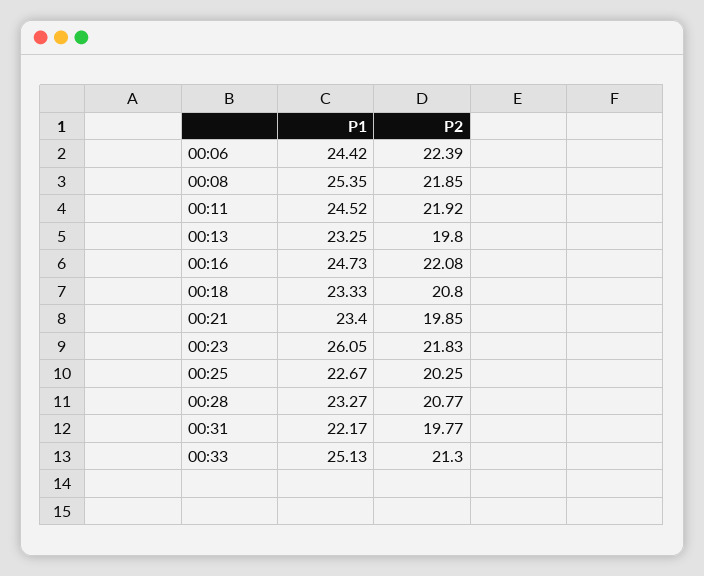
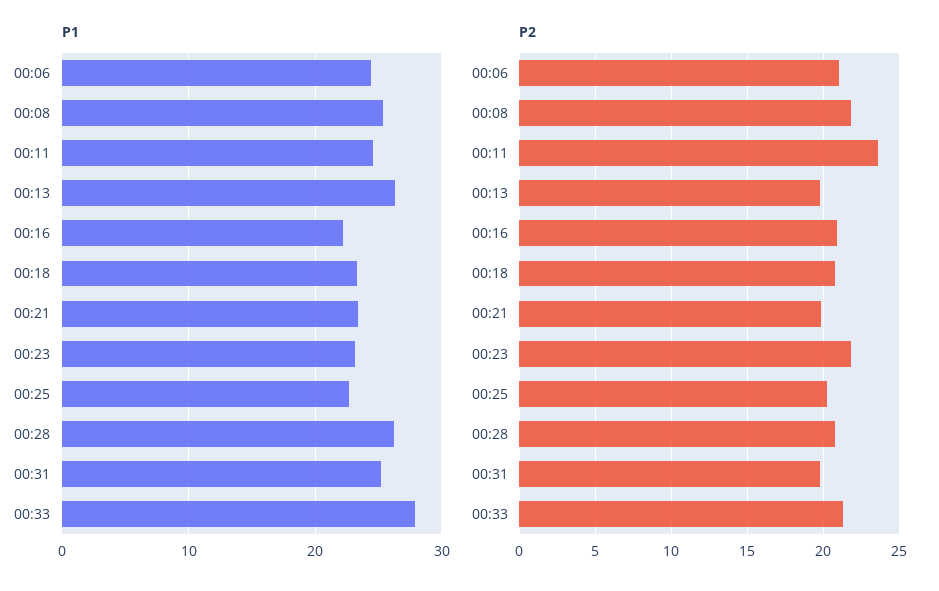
  {
    "P1": {
      "00:06": 24.42,
      "00:08": 25.35,
      "00:11": 24.52,
-     "00:13": 23.25,
+     "00:13": 26,
-     "00:16": 24.73,
+     "00:16": 22,
      "00:18": 23.33,
      "00:21": 23.4,
-     "00:23": 26.05,
+     "00:23": 23,
      "00:25": 22.67,
-     "00:28": 23.27,
+     "00:28": 26,
-     "00:31": 22.17,
+     "00:31": 25,
-     "00:33": 25.13
+     "00:33": 28
    },
    "P2": {
-     "00:06": 22.39,
+     "00:06": 21,
      "00:08": 21.85,
-     "00:11": 21.92,
+     "00:11": 23.5,
      "00:13": 19.8,
-     "00:16": 22.08,
+     "00:16": 21,
      "00:18": 20.8,
      "00:21": 19.85,
      "00:23": 21.83,
      "00:25": 20.25,
      "00:28": 20.77,
      "00:31": 19.77,
      "00:33": 21.3
    }
  }

